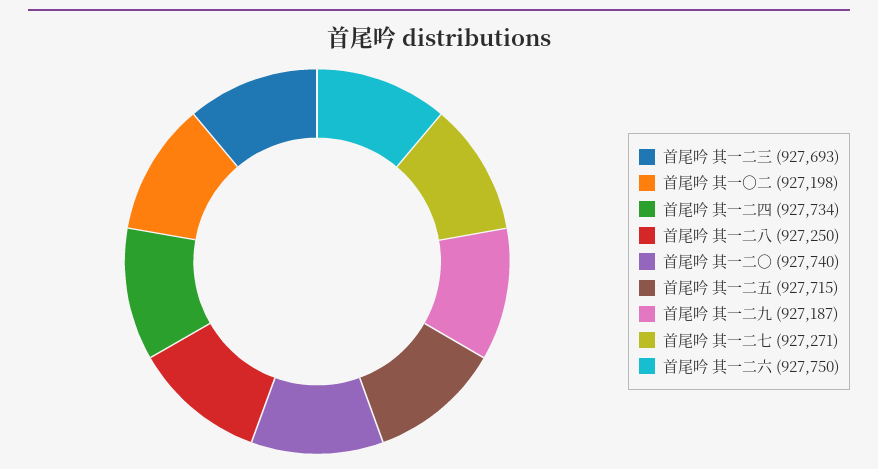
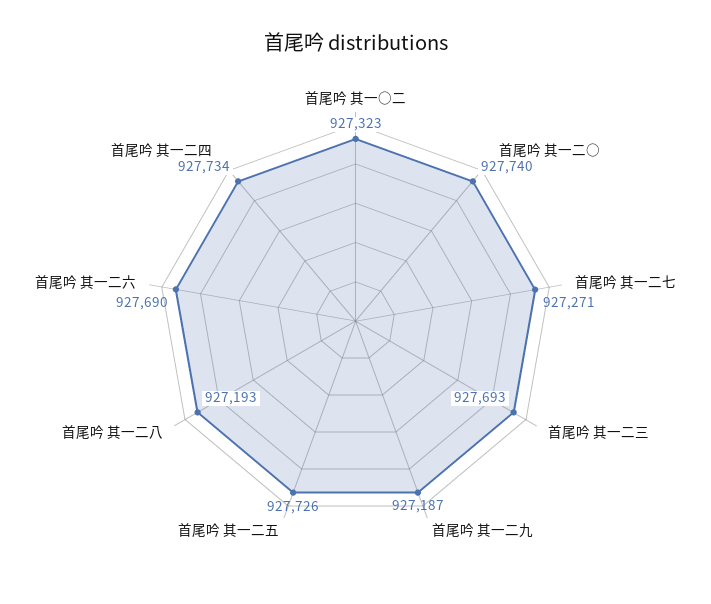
  {
    "首尾吟 其一二三": 927693,
-   "首尾吟 其一○二": 927198,
+   "首尾吟 其一○二": 927323,
    "首尾吟 其一二四": 927734,
-   "首尾吟 其一二八": 927250,
+   "首尾吟 其一二八": 927193,
    "首尾吟 其一二○": 927740,
-   "首尾吟 其一二五": 927715,
+   "首尾吟 其一二五": 927726,
    "首尾吟 其一二九": 927187,
    "首尾吟 其一二七": 927271,
-   "首尾吟 其一二六": 927750
+   "首尾吟 其一二六": 927690
  }

